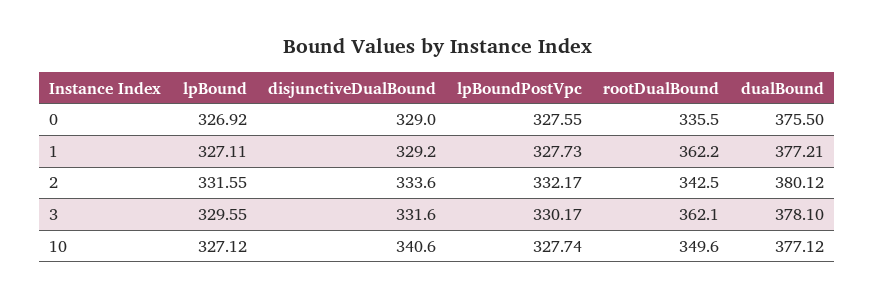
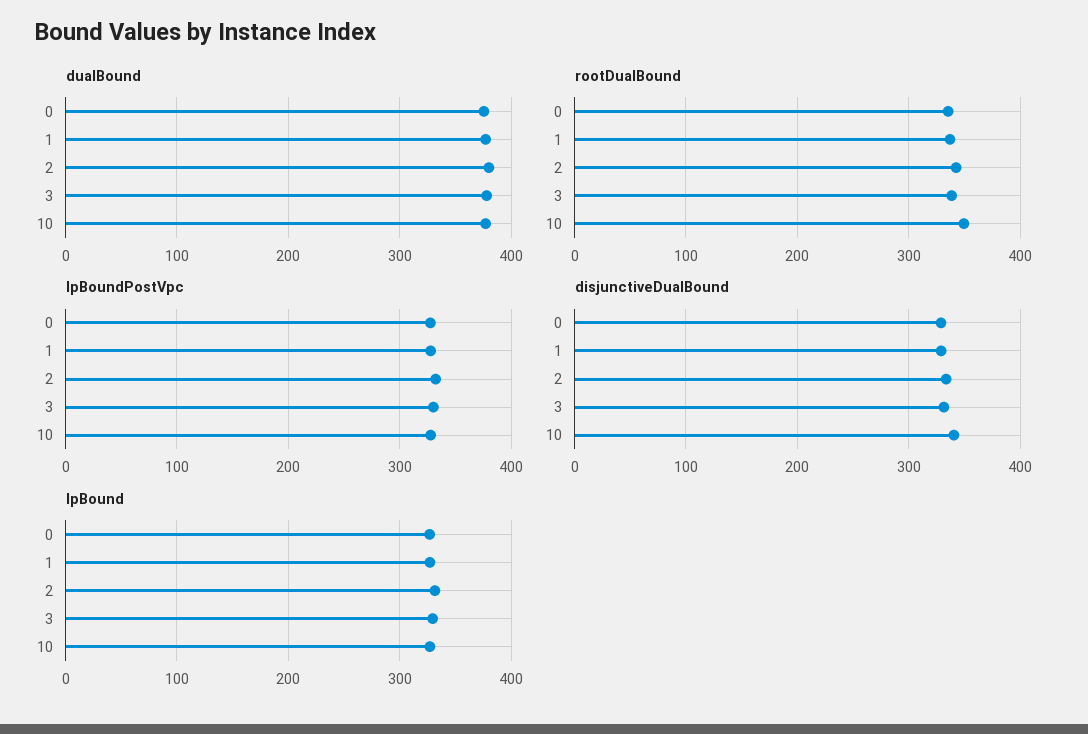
  {
    "lpBound": {
      "0": 326.92,
      "1": 327.11,
      "2": 331.55,
      "3": 329.55,
      "10": 327.12
    },
    "disjunctiveDualBound": {
      "0": 329,
      "1": 329.2,
      "2": 333.6,
      "3": 331.6,
      "10": 340.6
    },
    "lpBoundPostVpc": {
      "0": 327.55,
      "1": 327.73,
      "2": 332.17,
      "3": 330.17,
      "10": 327.74
    },
    "rootDualBound": {
      "0": 335.5,
-     "1": 362.2,
+     "1": 340,
      "2": 342.5,
-     "3": 362.1,
+     "3": 340,
      "10": 349.6
    },
    "dualBound": {
      "0": 375.5,
      "1": 377.21,
      "2": 380.12,
      "3": 378.1,
      "10": 377.12
    }
  }

